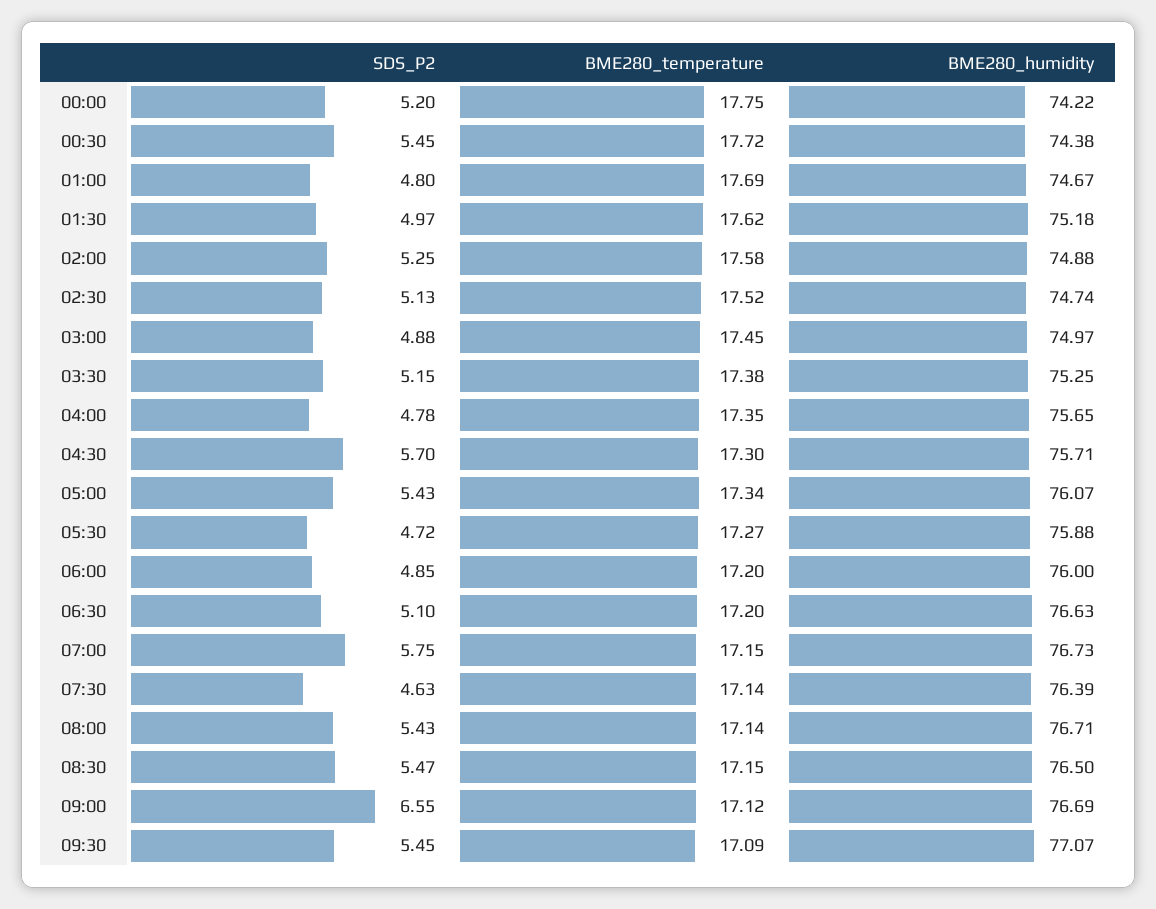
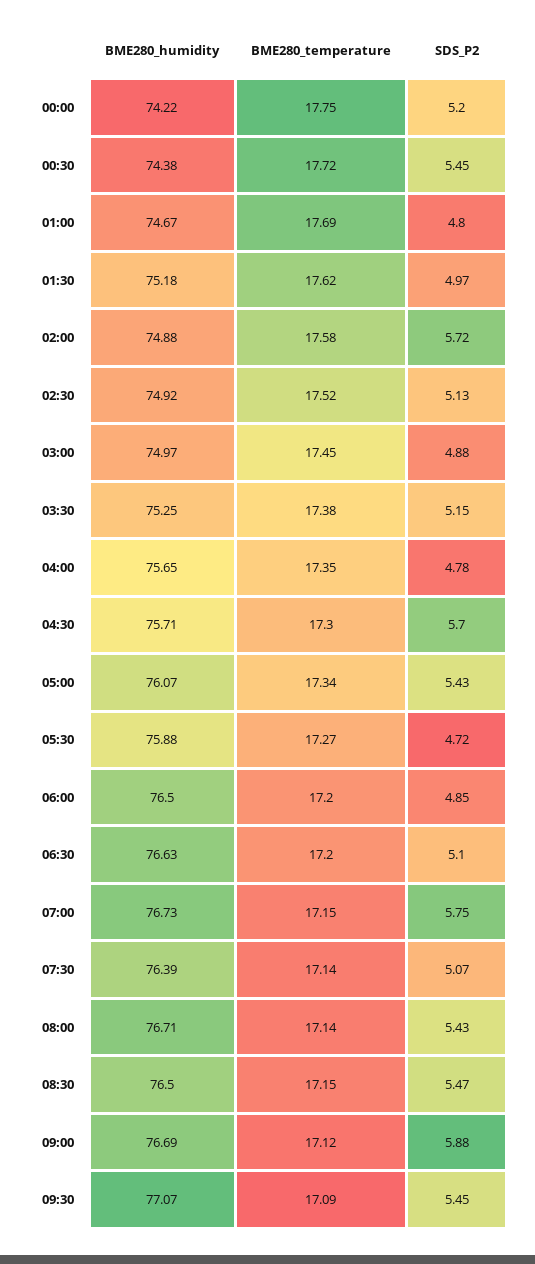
  {
    "SDS_P2": {
      "00:00": 5.2,
      "00:30": 5.45,
      "01:00": 4.8,
      "01:30": 4.97,
-     "02:00": 5.25,
+     "02:00": 5.72,
      "02:30": 5.13,
      "03:00": 4.88,
      "03:30": 5.15,
      "04:00": 4.78,
      "04:30": 5.7,
      "05:00": 5.43,
      "05:30": 4.72,
      "06:00": 4.85,
      "06:30": 5.1,
      "07:00": 5.75,
-     "07:30": 4.63,
+     "07:30": 5.07,
      "08:00": 5.43,
      "08:30": 5.47,
-     "09:00": 6.55,
+     "09:00": 5.88,
      "09:30": 5.45
    },
    "BME280_temperature": {
      "00:00": 17.75,
      "00:30": 17.72,
      "01:00": 17.69,
      "01:30": 17.62,
      "02:00": 17.58,
      "02:30": 17.52,
      "03:00": 17.45,
      "03:30": 17.38,
      "04:00": 17.35,
      "04:30": 17.3,
      "05:00": 17.34,
      "05:30": 17.27,
      "06:00": 17.2,
      "06:30": 17.2,
      "07:00": 17.15,
      "07:30": 17.14,
      "08:00": 17.14,
      "08:30": 17.15,
      "09:00": 17.12,
      "09:30": 17.09
    },
    "BME280_humidity": {
      "00:00": 74.22,
      "00:30": 74.38,
      "01:00": 74.67,
      "01:30": 75.18,
      "02:00": 74.88,
-     "02:30": 74.74,
+     "02:30": 74.92,
      "03:00": 74.97,
      "03:30": 75.25,
      "04:00": 75.65,
      "04:30": 75.71,
      "05:00": 76.07,
      "05:30": 75.88,
-     "06:00": 76,
+     "06:00": 76.5,
      "06:30": 76.63,
      "07:00": 76.73,
      "07:30": 76.39,
      "08:00": 76.71,
      "08:30": 76.5,
      "09:00": 76.69,
      "09:30": 77.07
    }
  }

